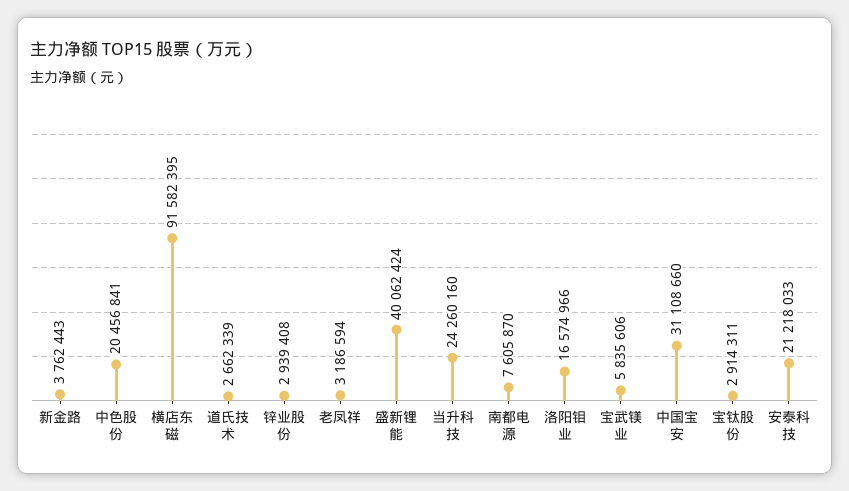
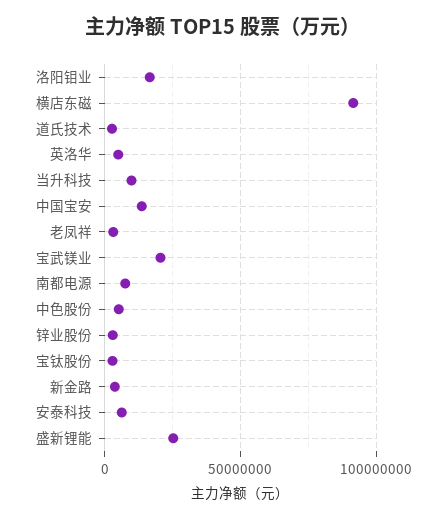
  {
    "新金路": 3762443,
-   "中色股份": 20456841,
+   "中色股份": 5000000,
    "横店东磁": 91582395,
    "道氏技术": 2662339,
    "锌业股份": 2939408,
    "老凤祥": 3186594,
-   "盛新锂能": 40062424,
+   "盛新锂能": 25000000,
-   "当升科技": 24260160,
+   "当升科技": 10000000,
    "南都电源": 7605870,
    "洛阳钼业": 16574966,
-   "宝武镁业": 5835606,
+   "宝武镁业": 20000000,
-   "中国宝安": 31108660,
+   "中国宝安": 15000000,
    "宝钛股份": 2914311,
-   "安泰科技": 21218033
+   "安泰科技": 5000000,
+   "英洛华": 5000000
  }

